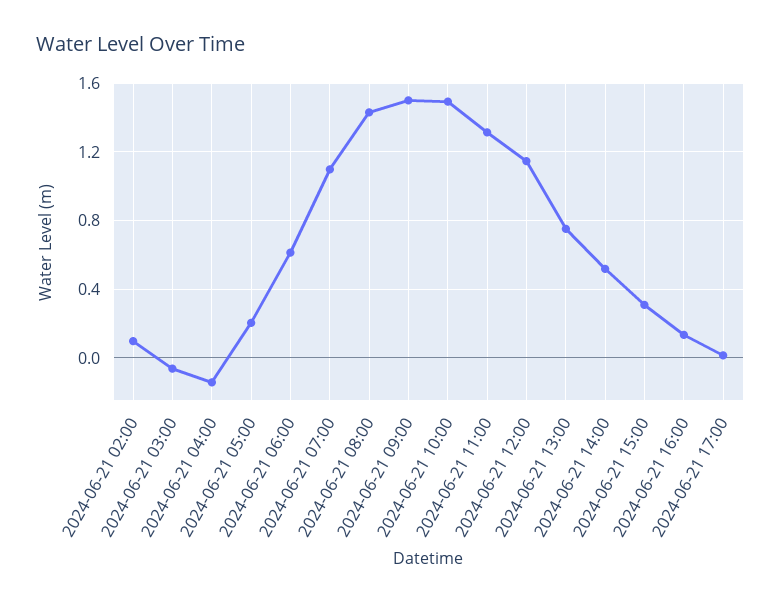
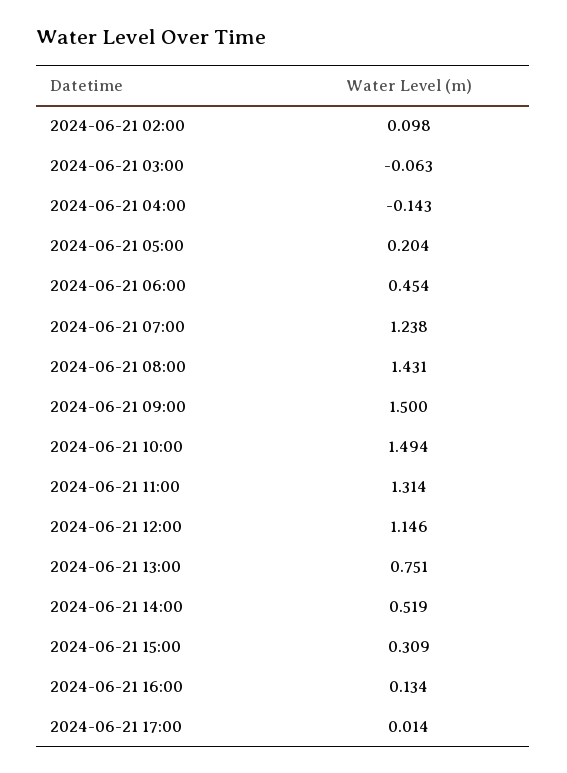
  {
    "2024-06-21 02:00": 0.098,
    "2024-06-21 03:00": -0.063,
    "2024-06-21 04:00": -0.143,
    "2024-06-21 05:00": 0.204,
-   "2024-06-21 06:00": 0.6,
+   "2024-06-21 06:00": 0.454,
-   "2024-06-21 07:00": 1.1,
+   "2024-06-21 07:00": 1.238,
    "2024-06-21 08:00": 1.431,
    "2024-06-21 09:00": 1.5,
    "2024-06-21 10:00": 1.494,
    "2024-06-21 11:00": 1.314,
    "2024-06-21 12:00": 1.146,
    "2024-06-21 13:00": 0.751,
    "2024-06-21 14:00": 0.519,
    "2024-06-21 15:00": 0.309,
    "2024-06-21 16:00": 0.134,
    "2024-06-21 17:00": 0.014
  }

